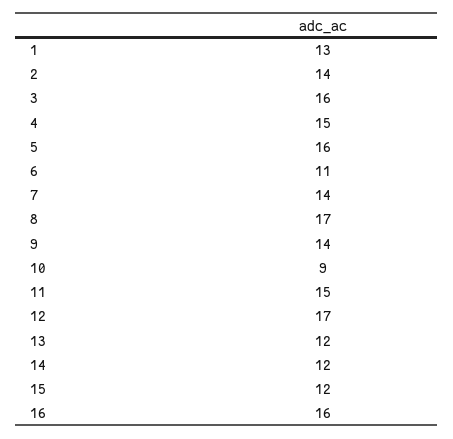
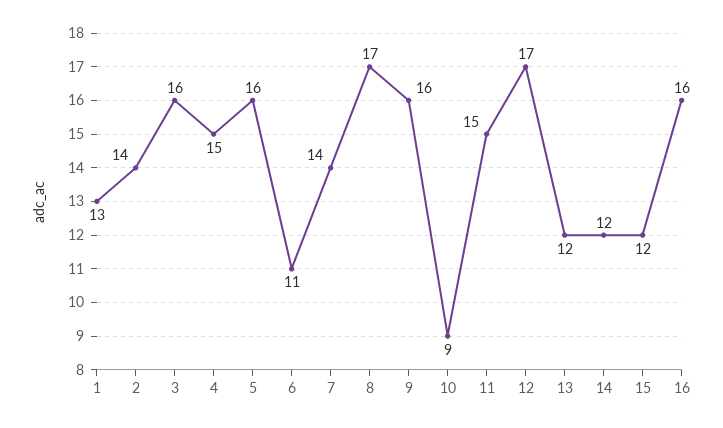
  {
    "1": 13,
    "2": 14,
    "3": 16,
    "4": 15,
    "5": 16,
    "6": 11,
    "7": 14,
    "8": 17,
-   "9": 14,
+   "9": 16,
    "10": 9,
    "11": 15,
    "12": 17,
    "13": 12,
    "14": 12,
    "15": 12,
    "16": 16
  }

